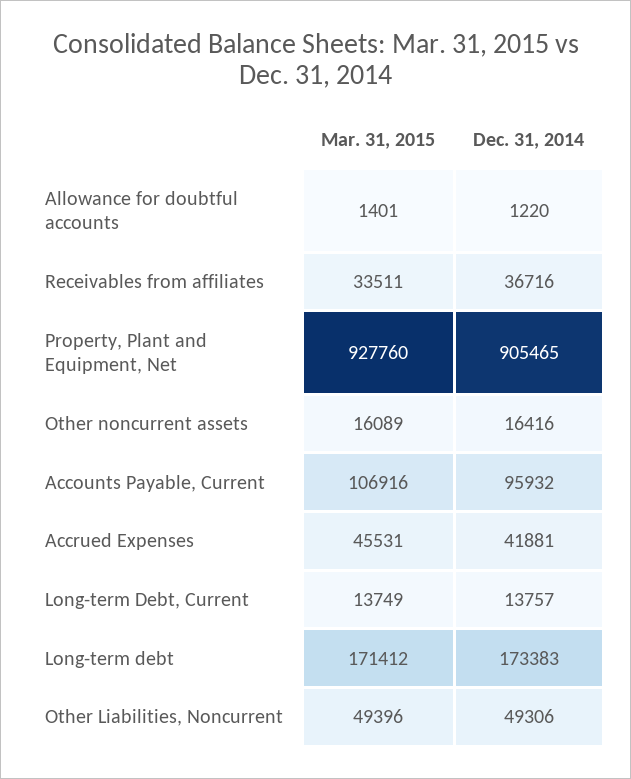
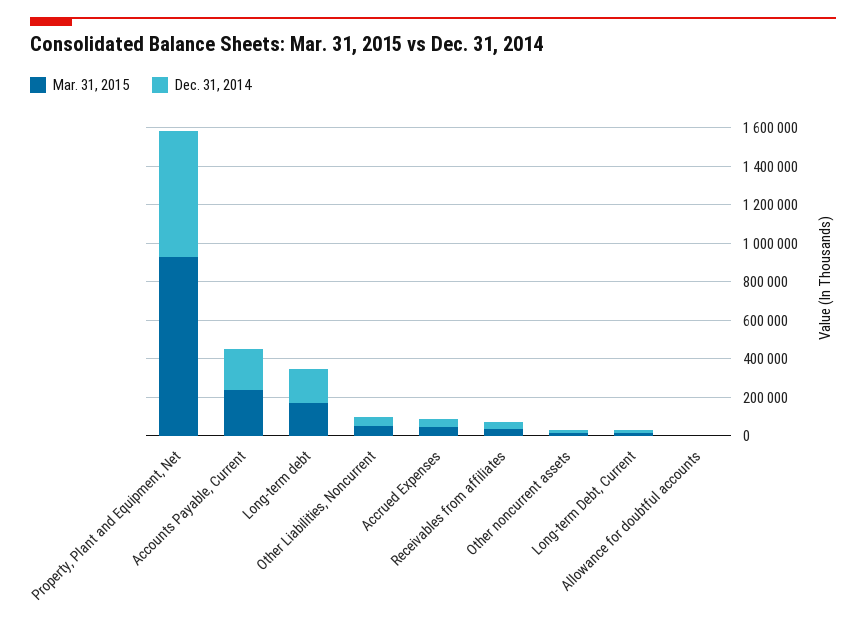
  {
    "Mar. 31, 2015": {
      "Allowance for doubtful accounts": 1401,
      "Receivables from affiliates": 33511,
      "Property, Plant and Equipment, Net": 927760,
      "Other noncurrent assets": 16089,
-     "Accounts Payable, Current": 106916,
+     "Accounts Payable, Current": 250000,
      "Accrued Expenses": 45531,
      "Long-term Debt, Current": 13749,
      "Long-term debt": 171412,
      "Other Liabilities, Noncurrent": 49396
    },
    "Dec. 31, 2014": {
      "Allowance for doubtful accounts": 1220,
      "Receivables from affiliates": 36716,
-     "Property, Plant and Equipment, Net": 905465,
+     "Property, Plant and Equipment, Net": 650000,
      "Other noncurrent assets": 16416,
-     "Accounts Payable, Current": 95932,
+     "Accounts Payable, Current": 200000,
      "Accrued Expenses": 41881,
      "Long-term Debt, Current": 13757,
      "Long-term debt": 173383,
      "Other Liabilities, Noncurrent": 49306
    }
  }

